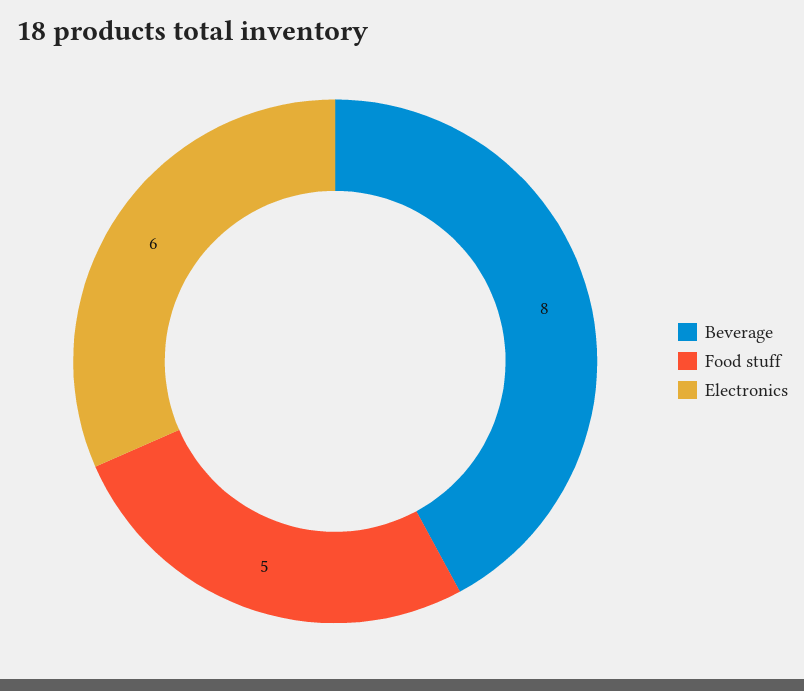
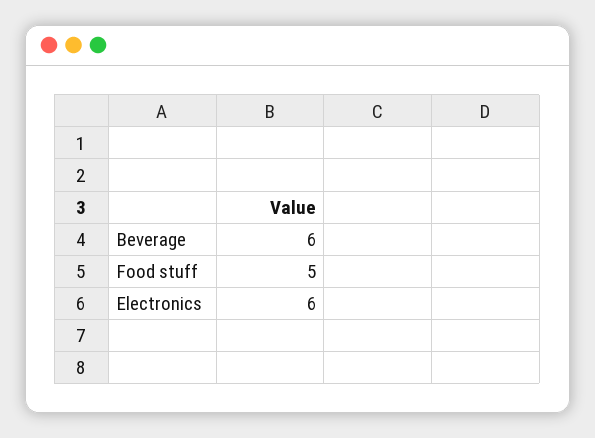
  {
-   "Beverage": 8,
+   "Beverage": 6,
    "Food stuff": 5,
    "Electronics": 6
  }

